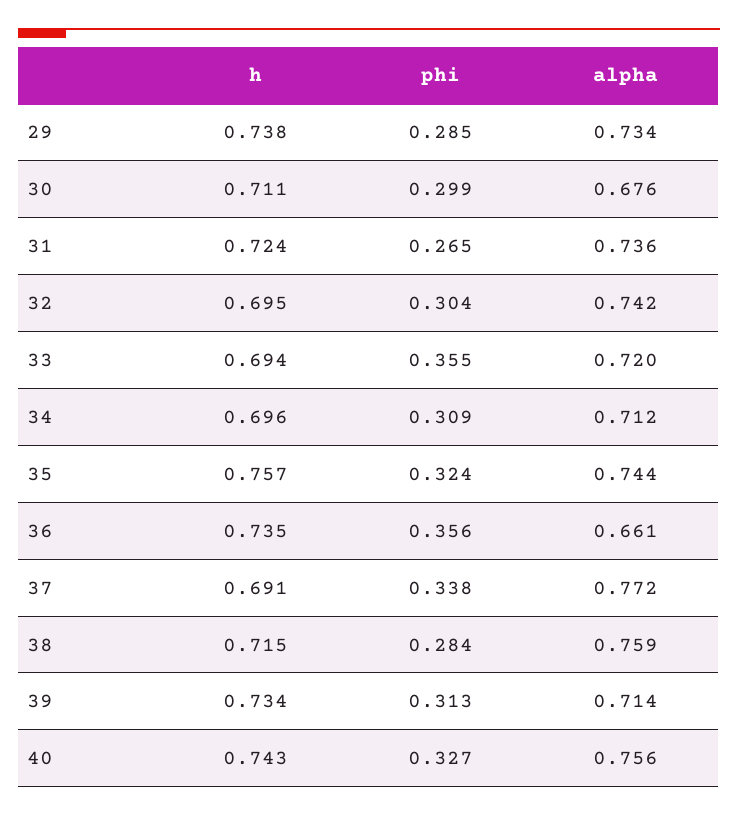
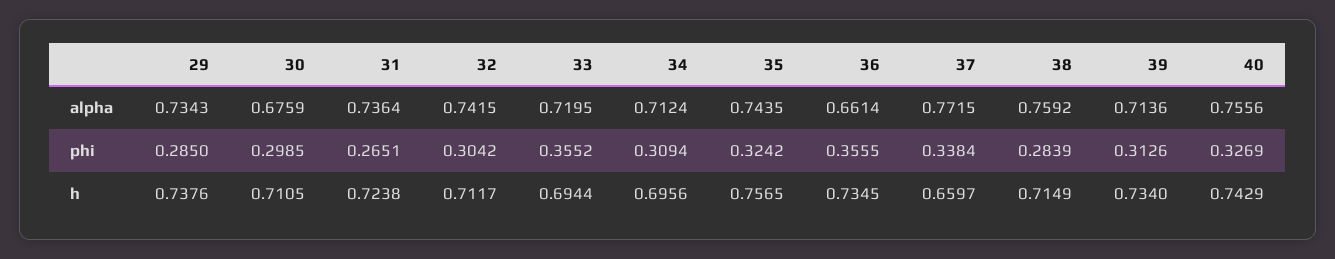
  {
    "h": {
      "29": 0.7376,
      "30": 0.7105,
      "31": 0.7238,
-     "32": 0.695,
+     "32": 0.7117,
      "33": 0.6944,
      "34": 0.6956,
      "35": 0.7565,
      "36": 0.7345,
-     "37": 0.691,
+     "37": 0.6597,
      "38": 0.7149,
      "39": 0.734,
      "40": 0.7429
    },
    "phi": {
      "29": 0.285,
      "30": 0.2985,
      "31": 0.2651,
      "32": 0.3042,
      "33": 0.3552,
      "34": 0.3094,
      "35": 0.3242,
      "36": 0.3555,
      "37": 0.3384,
      "38": 0.2839,
      "39": 0.3126,
      "40": 0.3269
    },
    "alpha": {
      "29": 0.7343,
      "30": 0.6759,
      "31": 0.7364,
      "32": 0.7415,
      "33": 0.7195,
      "34": 0.7124,
      "35": 0.7435,
      "36": 0.6614,
      "37": 0.7715,
      "38": 0.7592,
      "39": 0.7136,
      "40": 0.7556
    }
  }

